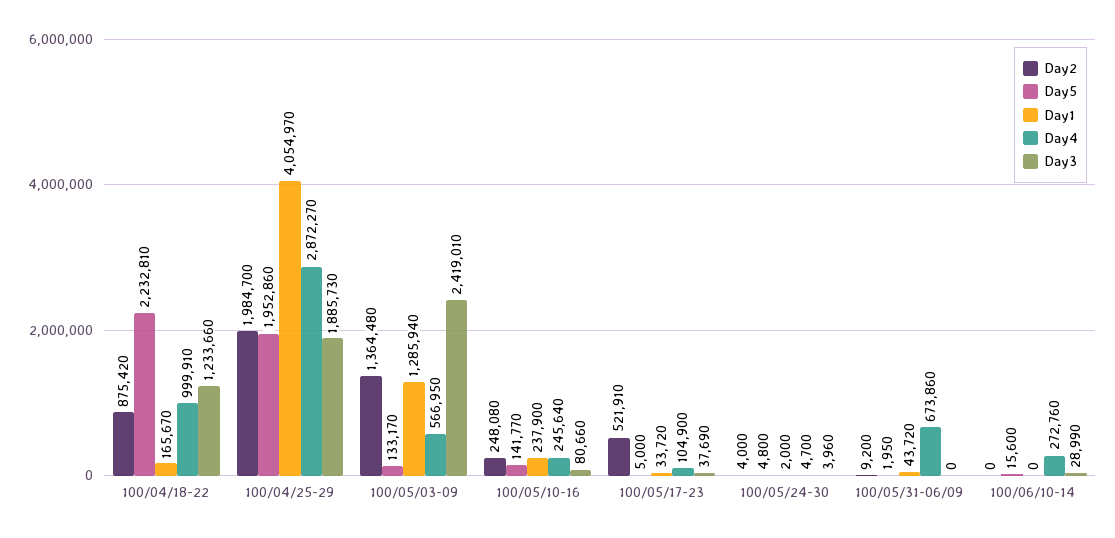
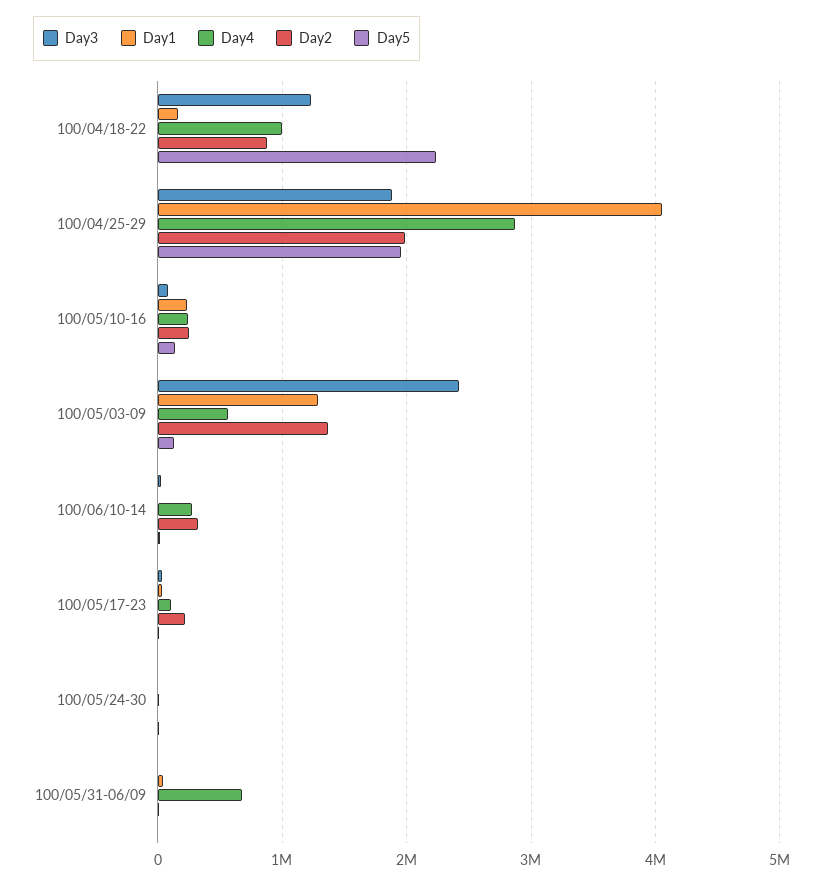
  {
    "Day2": {
      "100/04/18-22": 875420,
      "100/04/25-29": 1984700,
      "100/05/03-09": 1364480,
      "100/05/10-16": 248080,
-     "100/05/17-23": 521910,
+     "100/05/17-23": 200000,
      "100/05/24-30": 4000,
      "100/05/31-06/09": 9200,
-     "100/06/10-14": 0
+     "100/06/10-14": 300000
    },
    "Day5": {
      "100/04/18-22": 2232810,
      "100/04/25-29": 1952860,
      "100/05/03-09": 133170,
      "100/05/10-16": 141770,
      "100/05/17-23": 5000,
      "100/05/24-30": 4800,
      "100/05/31-06/09": 1950,
      "100/06/10-14": 15600
    },
    "Day1": {
      "100/04/18-22": 165670,
      "100/04/25-29": 4054970,
      "100/05/03-09": 1285940,
      "100/05/10-16": 237900,
      "100/05/17-23": 33720,
      "100/05/24-30": 2000,
      "100/05/31-06/09": 43720,
      "100/06/10-14": 0
    },
    "Day4": {
      "100/04/18-22": 999910,
      "100/04/25-29": 2872270,
      "100/05/03-09": 566950,
      "100/05/10-16": 245640,
      "100/05/17-23": 104900,
      "100/05/24-30": 4700,
      "100/05/31-06/09": 673860,
      "100/06/10-14": 272760
    },
    "Day3": {
      "100/04/18-22": 1233660,
      "100/04/25-29": 1885730,
      "100/05/03-09": 2419010,
      "100/05/10-16": 80660,
      "100/05/17-23": 37690,
      "100/05/24-30": 3960,
      "100/05/31-06/09": 0,
      "100/06/10-14": 28990
    }
  }

